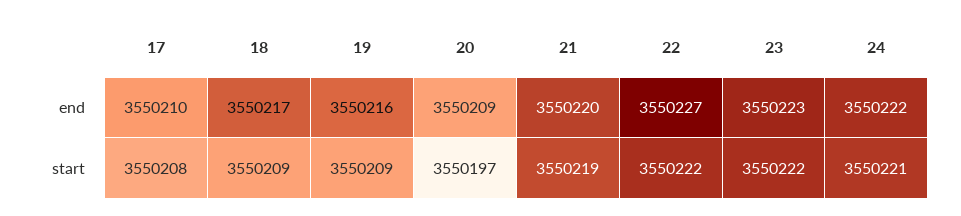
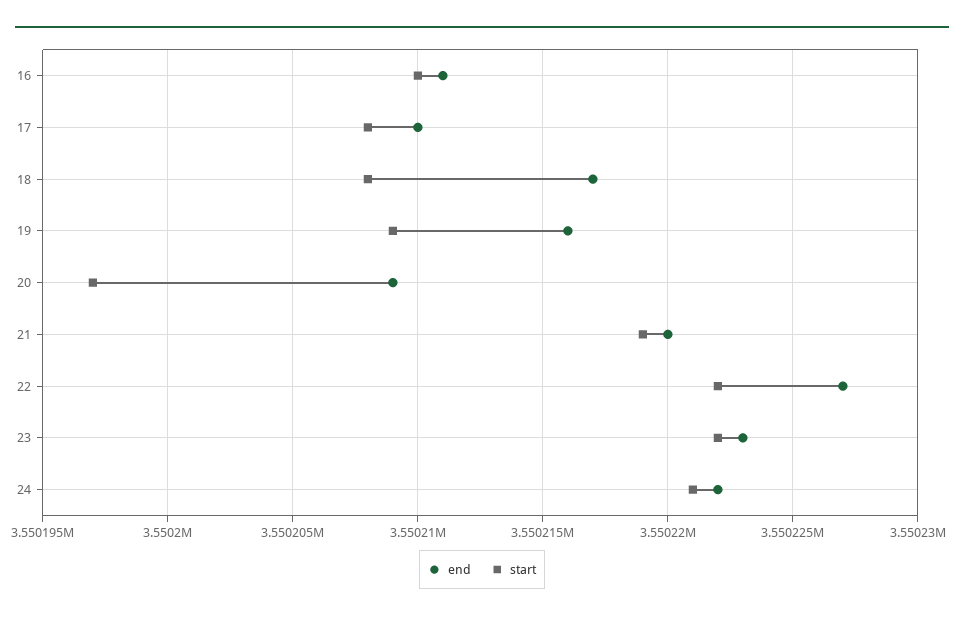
  {
    "end": {
      "17": 3550210,
      "18": 3550217,
      "19": 3550216,
      "20": 3550209,
      "21": 3550220,
      "22": 3550227,
      "23": 3550223,
-     "24": 3550222
+     "24": 3550222,
+     "16": 3550211
    },
    "start": {
      "17": 3550208,
-     "18": 3550209,
+     "18": 3550208,
      "19": 3550209,
      "20": 3550197,
      "21": 3550219,
      "22": 3550222,
      "23": 3550222,
-     "24": 3550221
+     "24": 3550221,
+     "16": 3550210
    }
  }

